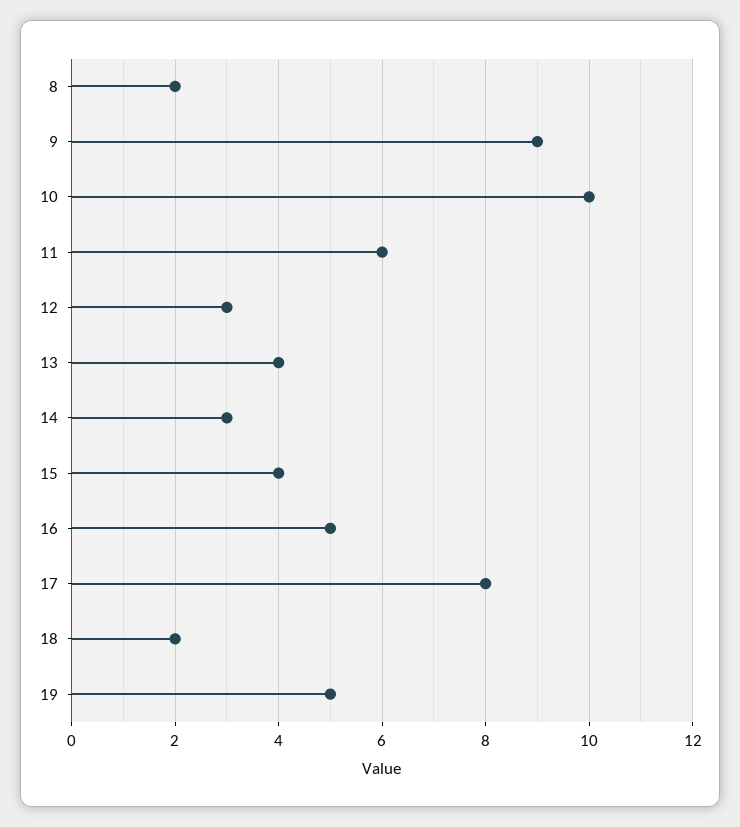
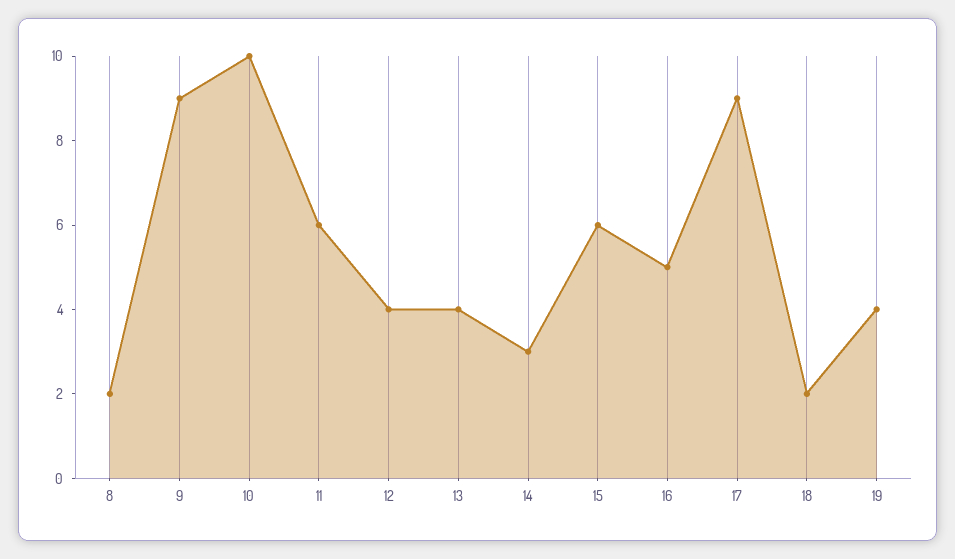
  {
    "8": 2,
    "9": 9,
    "10": 10,
    "11": 6,
-   "12": 3,
+   "12": 4,
    "13": 4,
    "14": 3,
-   "15": 4,
+   "15": 6,
    "16": 5,
-   "17": 8,
+   "17": 9,
    "18": 2,
-   "19": 5
+   "19": 4
  }

